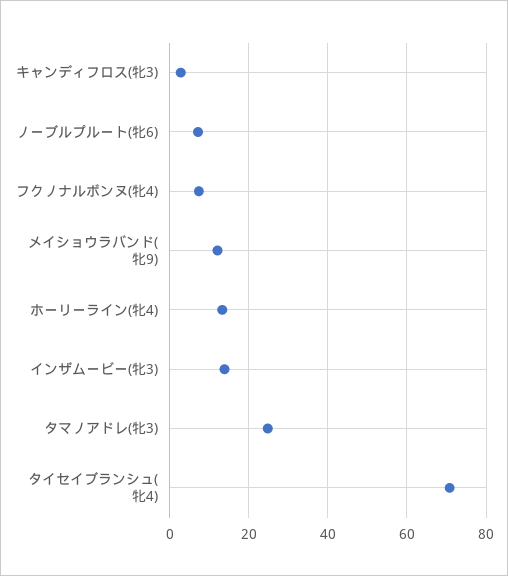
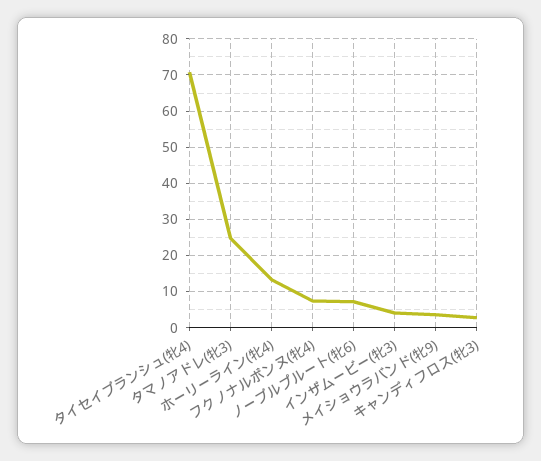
  {
    "キャンディフロス(牝3)": 2,
    "ノーブルプルート(牝6)": 8,
    "フクノナルボンヌ(牝4)": 8,
-   "メイショウラバンド(牝9)": 12,
+   "メイショウラバンド(牝9)": 4,
    "ホーリーライン(牝4)": 14,
-   "インザムービー(牝3)": 14,
+   "インザムービー(牝3)": 4,
    "タマノアドレ(牝3)": 24,
    "タイセイブランシュ(牝4)": 70
  }

